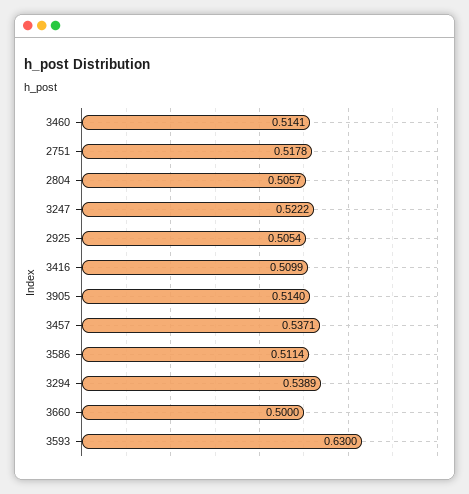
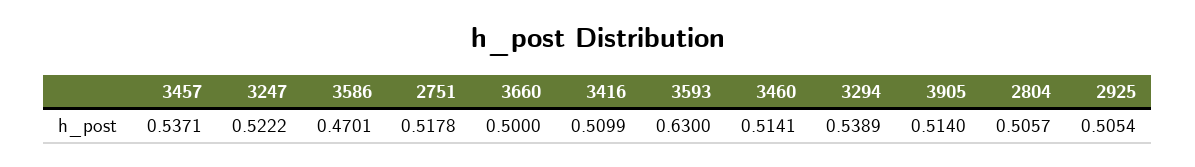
  {
    "3460": 0.5141,
    "2751": 0.5178,
    "2804": 0.5057,
    "3247": 0.5222,
    "2925": 0.5054,
    "3416": 0.5099,
    "3905": 0.514,
    "3457": 0.5371,
-   "3586": 0.5114,
+   "3586": 0.4701,
    "3294": 0.5389,
    "3660": 0.5,
    "3593": 0.63
  }

